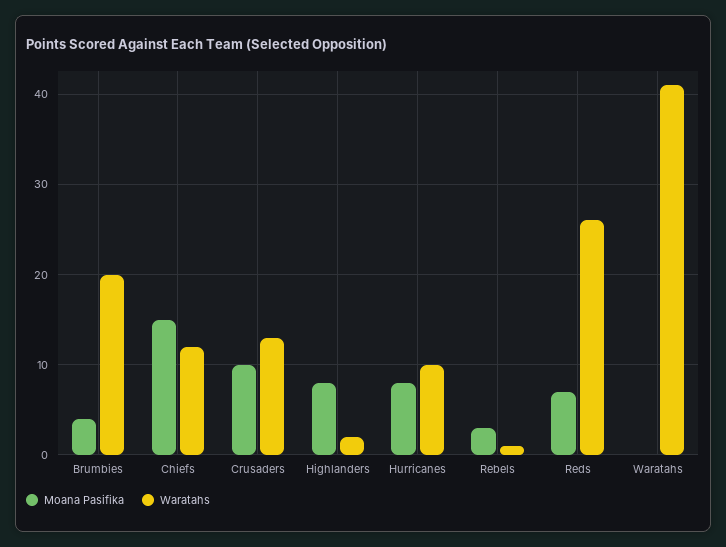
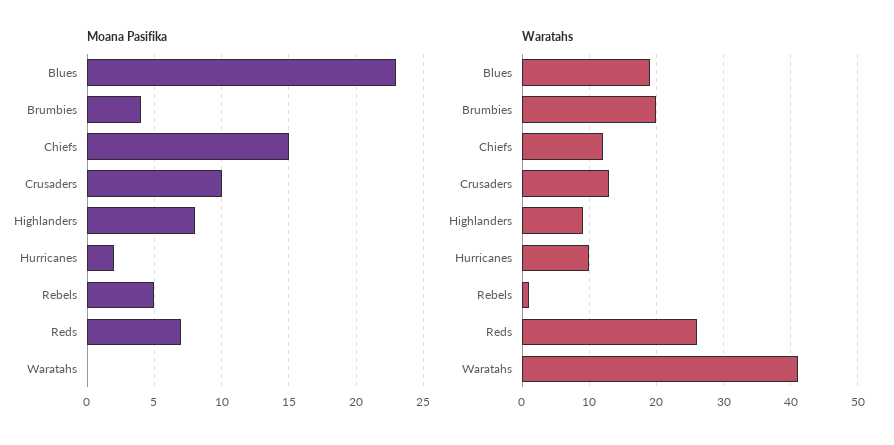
  {
    "Moana Pasifika": {
      "Brumbies": 4,
      "Chiefs": 15,
      "Crusaders": 10,
      "Highlanders": 8,
-     "Hurricanes": 8,
+     "Hurricanes": 2,
-     "Rebels": 3,
+     "Rebels": 5,
      "Reds": 7,
-     "Waratahs": 0
+     "Waratahs": 0,
+     "Blues": 23
    },
    "Waratahs": {
      "Brumbies": 20,
      "Chiefs": 12,
      "Crusaders": 13,
-     "Highlanders": 2,
+     "Highlanders": 9,
      "Hurricanes": 10,
      "Rebels": 1,
      "Reds": 26,
-     "Waratahs": 41
+     "Waratahs": 41,
+     "Blues": 19
    }
  }

